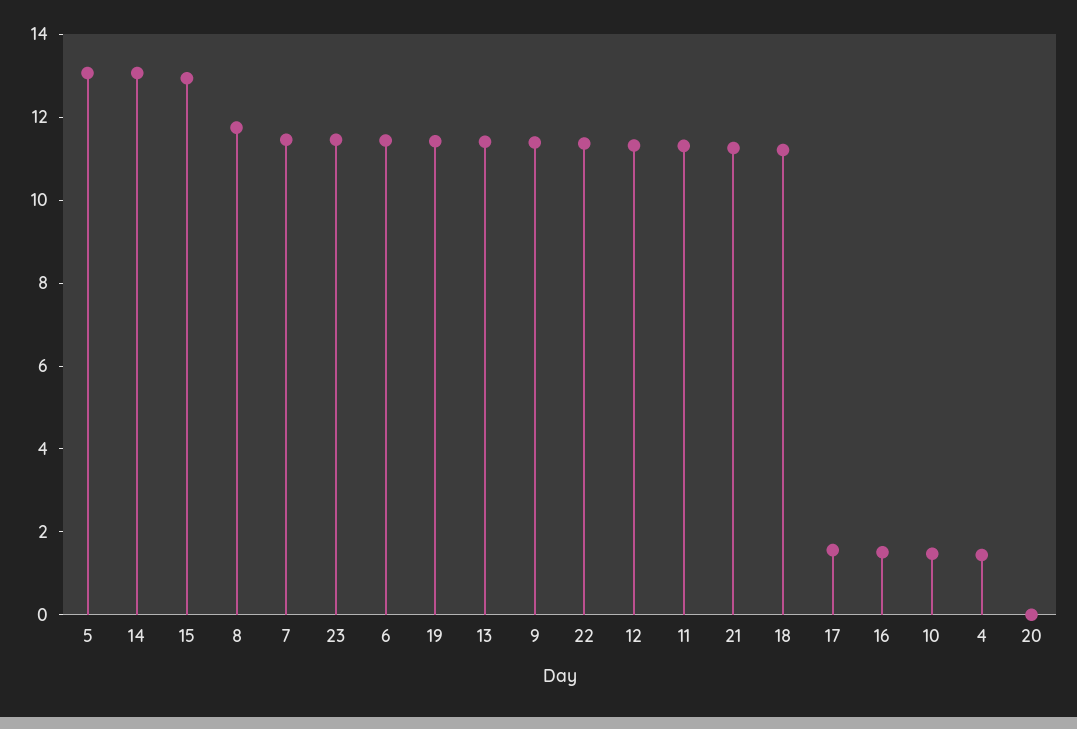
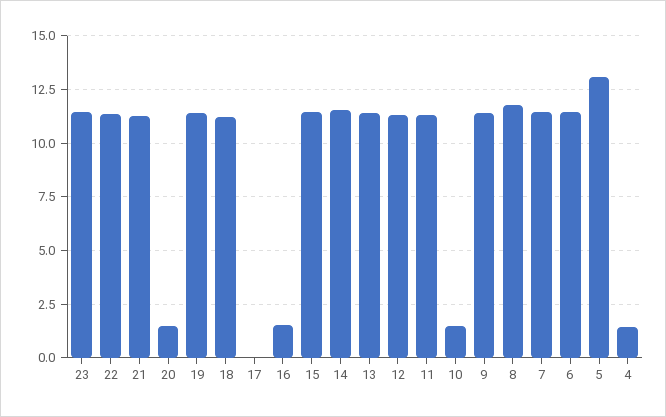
  {
    "5": 13,
-   "14": 13,
+   "14": 11.5,
-   "15": 13,
+   "15": 11.5,
    "8": 12,
    "7": 11.5,
    "23": 11.5,
    "6": 11.5,
    "19": 11.5,
    "13": 11.5,
    "9": 11.5,
    "22": 11.5,
    "12": 11.5,
    "11": 11.5,
    "21": 11.5,
    "18": 11,
-   "17": 1.5,
+   "17": 0,
    "16": 1.5,
    "10": 1.5,
    "4": 1.5,
-   "20": 0
+   "20": 1.5
  }

